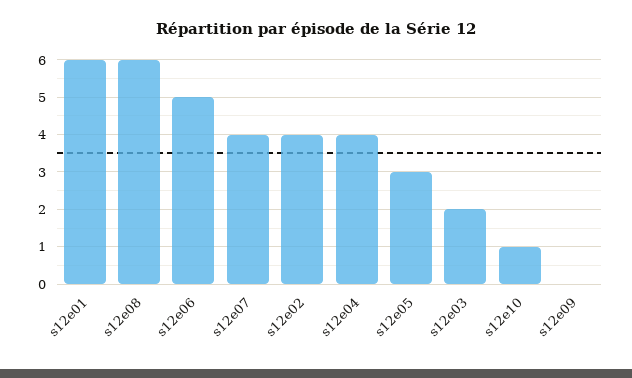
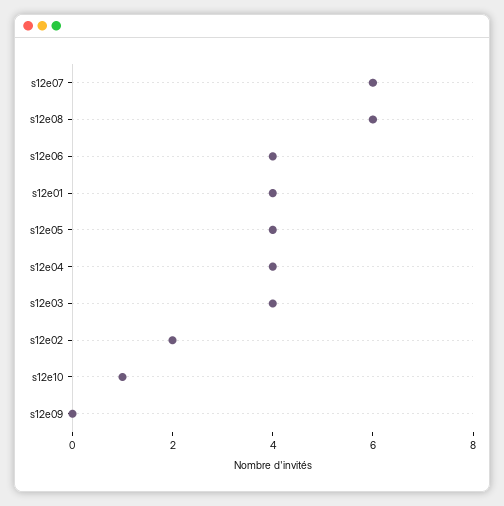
  {
-   "s12e01": 6,
+   "s12e01": 4,
    "s12e08": 6,
-   "s12e06": 5,
+   "s12e06": 4,
-   "s12e07": 4,
+   "s12e07": 6,
-   "s12e02": 4,
+   "s12e02": 2,
    "s12e04": 4,
-   "s12e05": 3,
+   "s12e05": 4,
-   "s12e03": 2,
+   "s12e03": 4,
    "s12e10": 1,
    "s12e09": 0
  }

